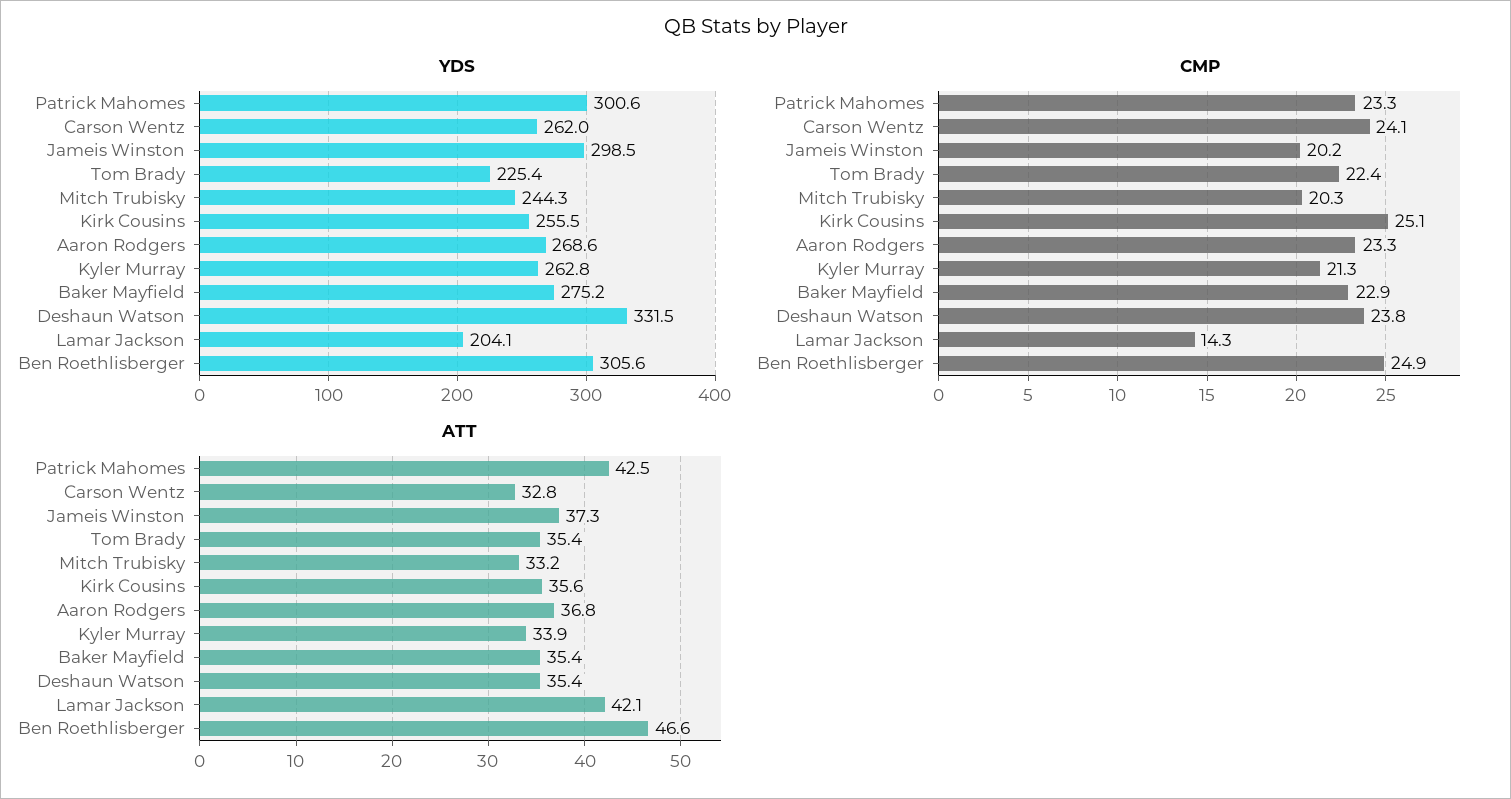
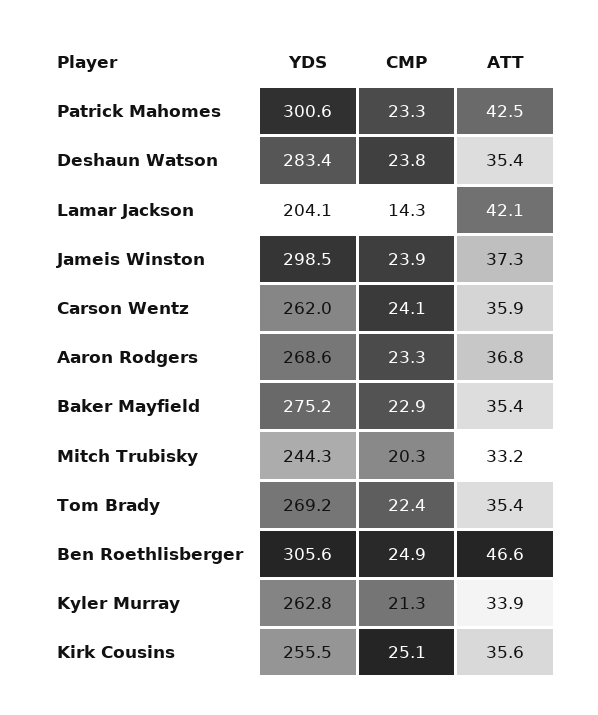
  {
    "YDS": {
      "Patrick Mahomes": 300.6,
      "Carson Wentz": 262,
      "Jameis Winston": 298.5,
-     "Tom Brady": 225.4,
+     "Tom Brady": 269.2,
      "Mitch Trubisky": 244.3,
      "Kirk Cousins": 255.5,
      "Aaron Rodgers": 268.6,
      "Kyler Murray": 262.8,
      "Baker Mayfield": 275.2,
-     "Deshaun Watson": 331.5,
+     "Deshaun Watson": 283.4,
      "Lamar Jackson": 204.1,
      "Ben Roethlisberger": 305.6
    },
    "CMP": {
      "Patrick Mahomes": 23.3,
      "Carson Wentz": 24.1,
-     "Jameis Winston": 20.2,
+     "Jameis Winston": 23.9,
      "Tom Brady": 22.4,
      "Mitch Trubisky": 20.3,
      "Kirk Cousins": 25.1,
      "Aaron Rodgers": 23.3,
      "Kyler Murray": 21.3,
      "Baker Mayfield": 22.9,
      "Deshaun Watson": 23.8,
      "Lamar Jackson": 14.3,
      "Ben Roethlisberger": 24.9
    },
    "ATT": {
      "Patrick Mahomes": 42.5,
-     "Carson Wentz": 32.8,
+     "Carson Wentz": 35.9,
      "Jameis Winston": 37.3,
      "Tom Brady": 35.4,
      "Mitch Trubisky": 33.2,
      "Kirk Cousins": 35.6,
      "Aaron Rodgers": 36.8,
      "Kyler Murray": 33.9,
      "Baker Mayfield": 35.4,
      "Deshaun Watson": 35.4,
      "Lamar Jackson": 42.1,
      "Ben Roethlisberger": 46.6
    }
  }

